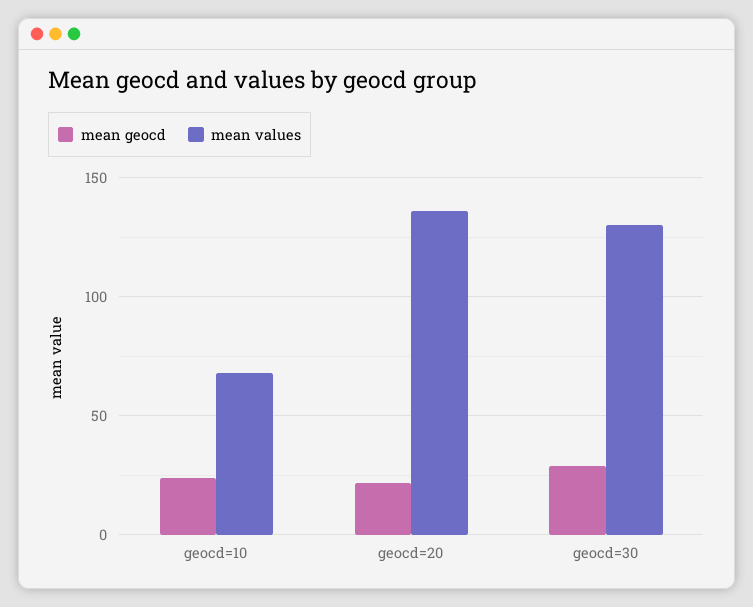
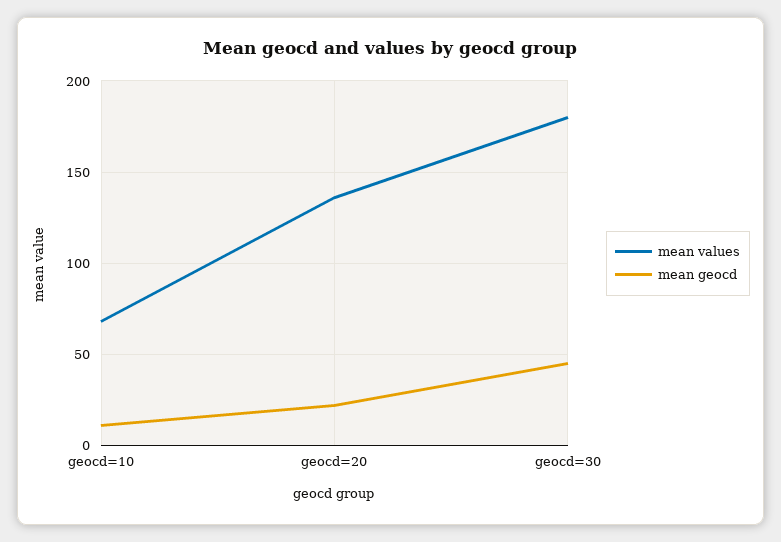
  {
    "mean geocd": {
-     "geocd=10": 25,
+     "geocd=10": 10,
      "geocd=20": 20,
-     "geocd=30": 30
+     "geocd=30": 45
    },
    "mean values": {
      "geocd=10": 70,
      "geocd=20": 135,
-     "geocd=30": 130
+     "geocd=30": 180
    }
  }

